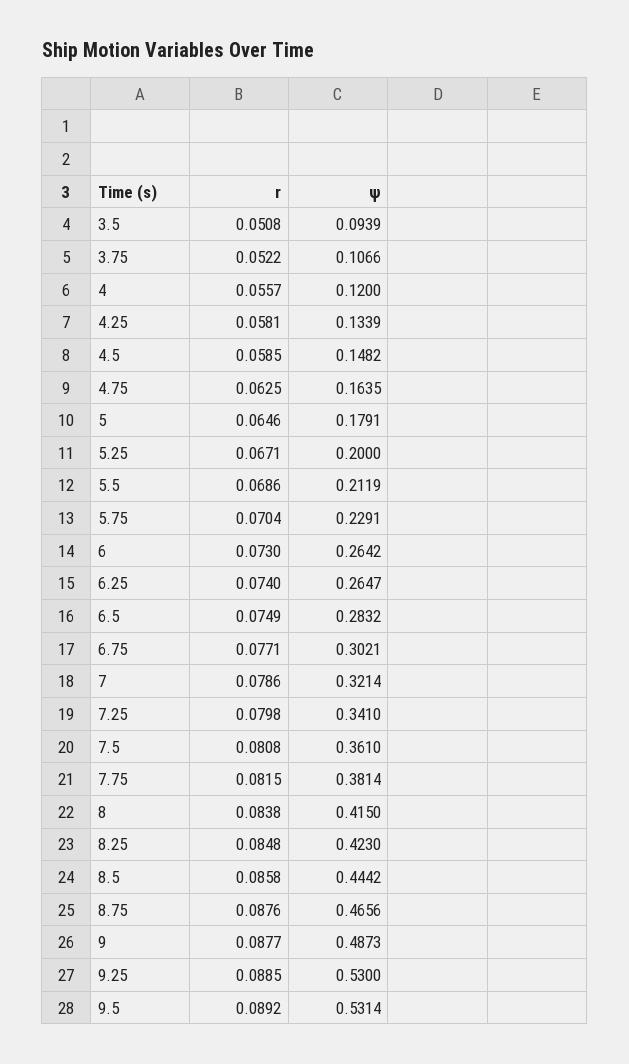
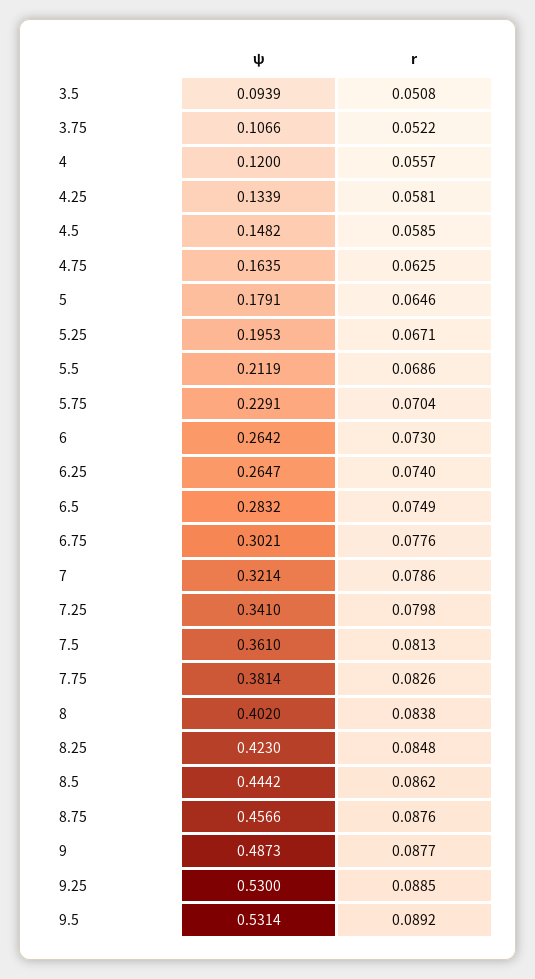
  {
    "r": {
      "3.5": 0.0508,
      "3.75": 0.0522,
      "4": 0.0557,
      "4.25": 0.0581,
      "4.5": 0.0585,
      "4.75": 0.0625,
      "5": 0.0646,
      "5.25": 0.0671,
      "5.5": 0.0686,
      "5.75": 0.0704,
      "6": 0.073,
      "6.25": 0.074,
      "6.5": 0.0749,
-     "6.75": 0.0771,
+     "6.75": 0.0776,
      "7": 0.0786,
      "7.25": 0.0798,
-     "7.5": 0.0808,
+     "7.5": 0.0813,
-     "7.75": 0.0815,
+     "7.75": 0.0826,
      "8": 0.0838,
      "8.25": 0.0848,
-     "8.5": 0.0858,
+     "8.5": 0.0862,
      "8.75": 0.0876,
      "9": 0.0877,
      "9.25": 0.0885,
      "9.5": 0.0892
    },
    "ψ": {
      "3.5": 0.0939,
      "3.75": 0.1066,
      "4": 0.12,
      "4.25": 0.1339,
      "4.5": 0.1482,
      "4.75": 0.1635,
      "5": 0.1791,
-     "5.25": 0.2,
+     "5.25": 0.1953,
      "5.5": 0.2119,
      "5.75": 0.2291,
      "6": 0.2642,
      "6.25": 0.2647,
      "6.5": 0.2832,
      "6.75": 0.3021,
      "7": 0.3214,
      "7.25": 0.341,
      "7.5": 0.361,
      "7.75": 0.3814,
-     "8": 0.415,
+     "8": 0.402,
      "8.25": 0.423,
      "8.5": 0.4442,
-     "8.75": 0.4656,
+     "8.75": 0.4566,
      "9": 0.4873,
      "9.25": 0.53,
      "9.5": 0.5314
    }
  }

